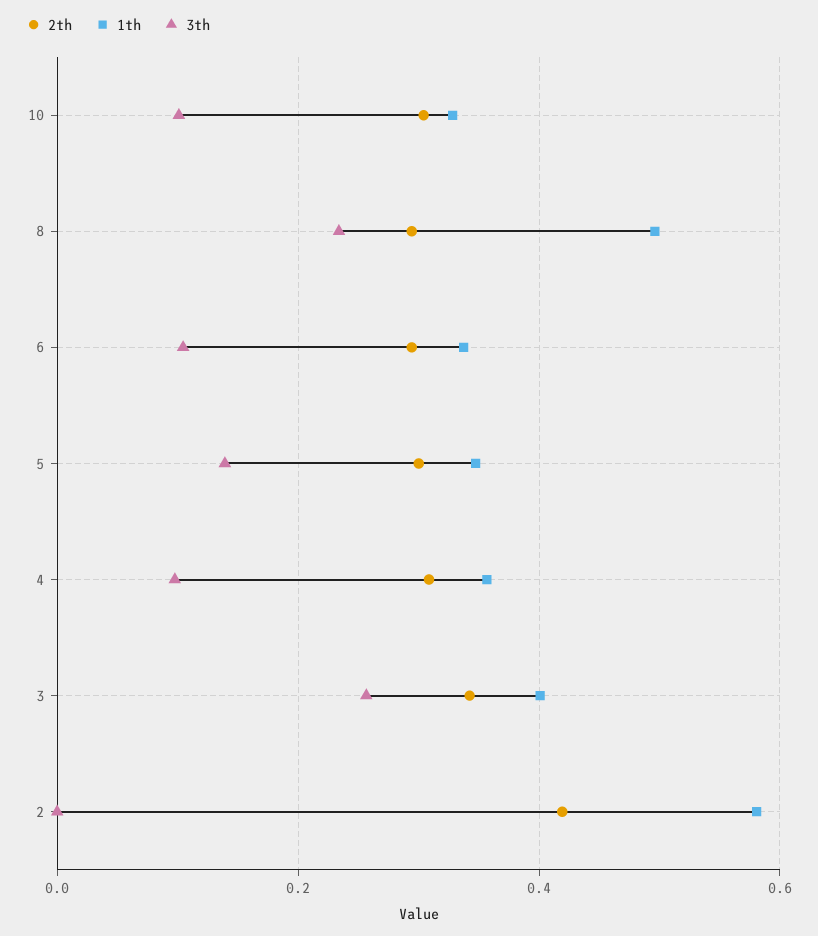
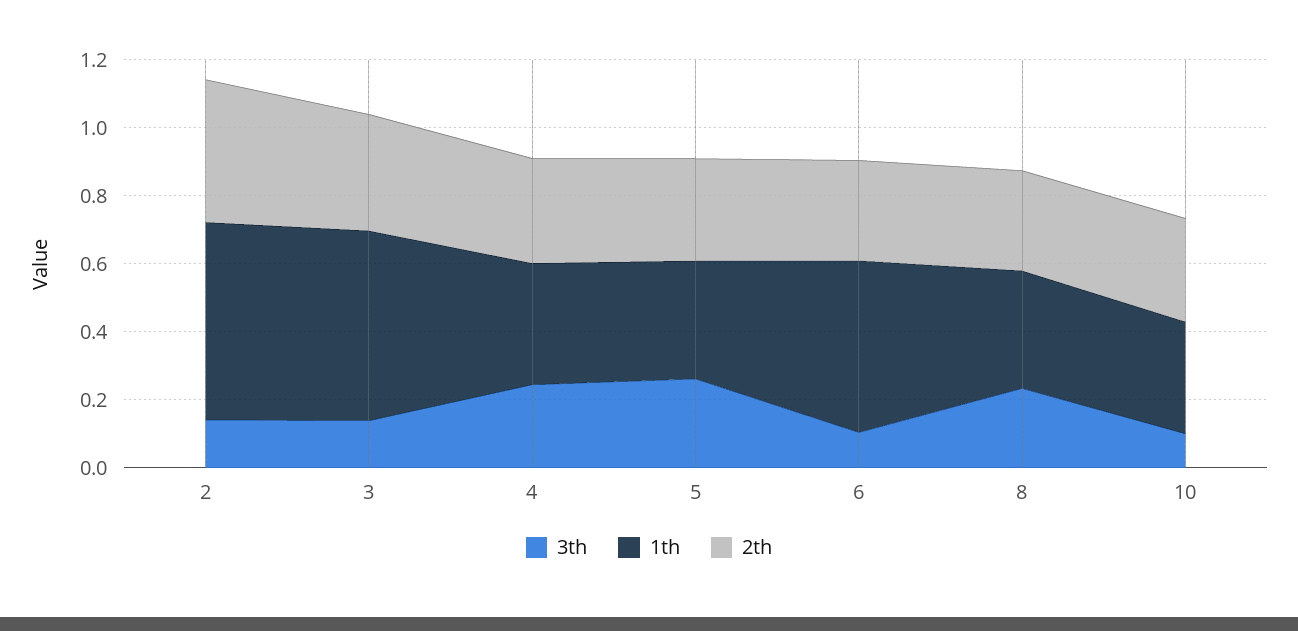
  {
    "2th": {
      "10": 0.3,
      "8": 0.3,
      "6": 0.3,
      "5": 0.3,
      "4": 0.3,
      "3": 0.34,
      "2": 0.42
    },
    "1th": {
      "10": 0.32,
-     "8": 0.5,
+     "8": 0.35,
-     "6": 0.34,
+     "6": 0.5,
      "5": 0.34,
      "4": 0.36,
-     "3": 0.4,
+     "3": 0.55,
      "2": 0.58
    },
    "3th": {
      "10": 0.1,
      "8": 0.24,
      "6": 0.1,
-     "5": 0.14,
+     "5": 0.25,
-     "4": 0.1,
+     "4": 0.25,
-     "3": 0.26,
+     "3": 0.15,
-     "2": 0
+     "2": 0.15
    }
  }

